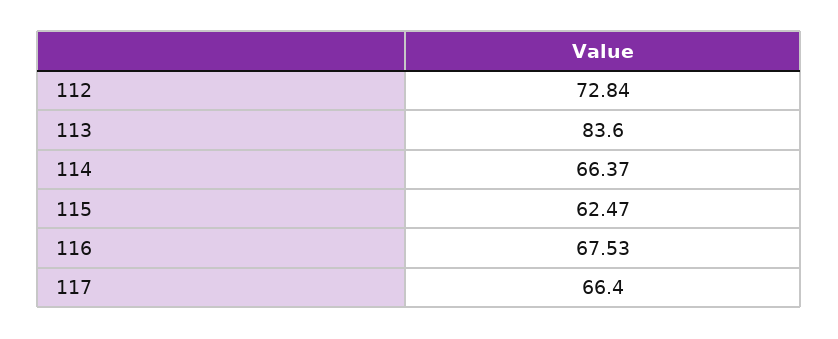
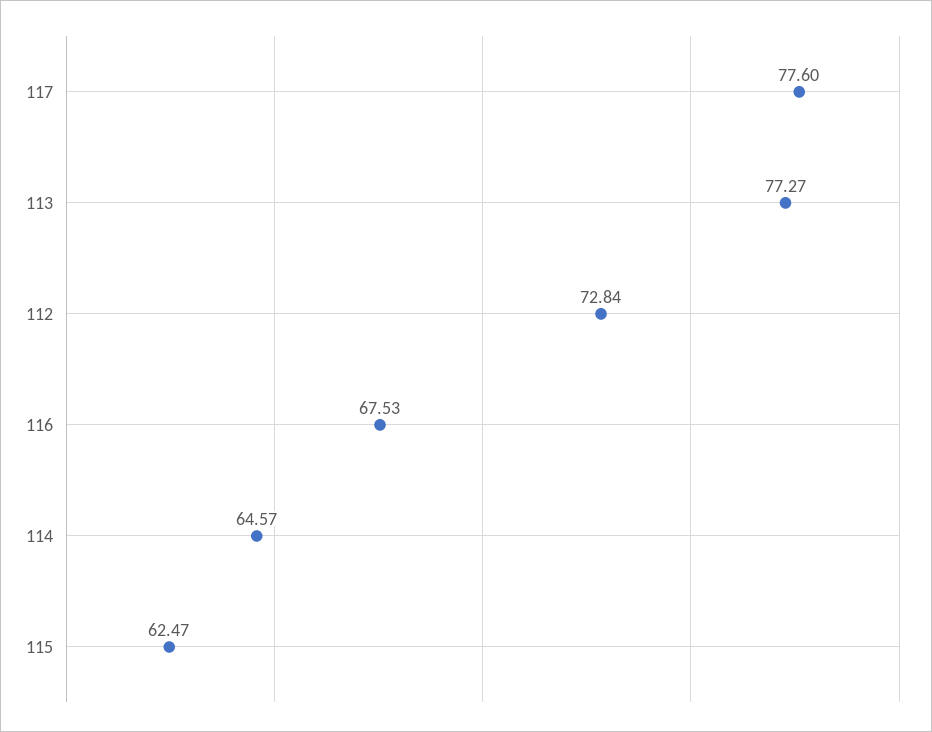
  {
    "112": 72.84,
-   "113": 83.6,
+   "113": 77.27,
-   "114": 66.37,
+   "114": 64.57,
    "115": 62.47,
    "116": 67.53,
-   "117": 66.4
+   "117": 77.6
  }

